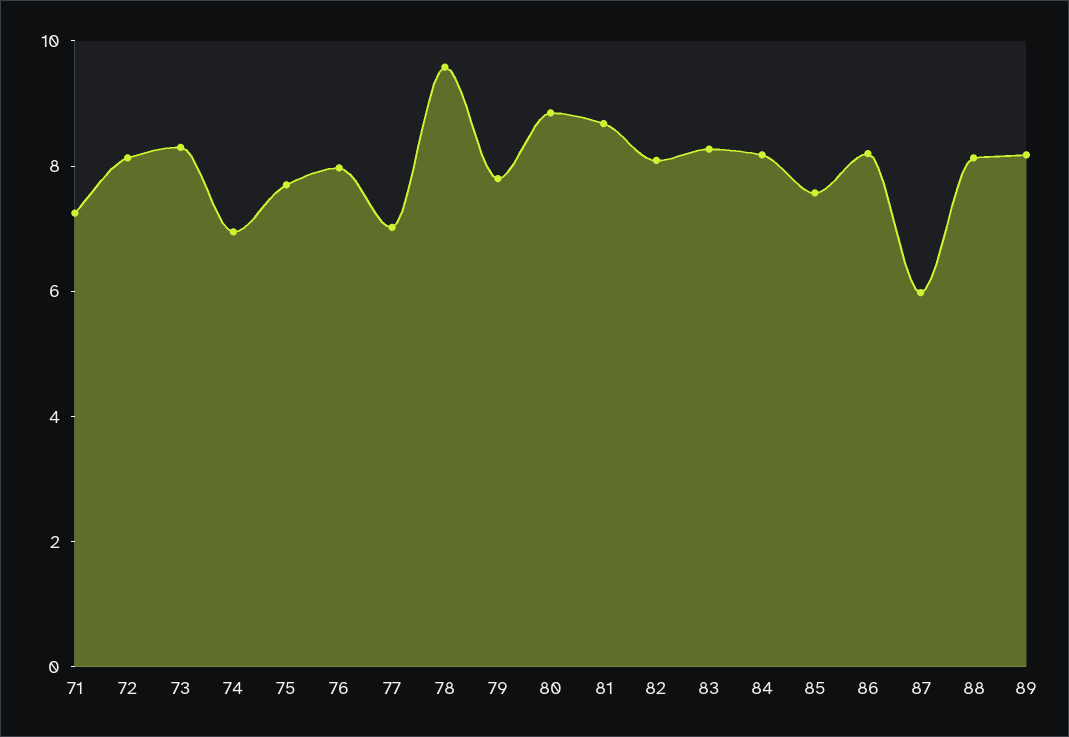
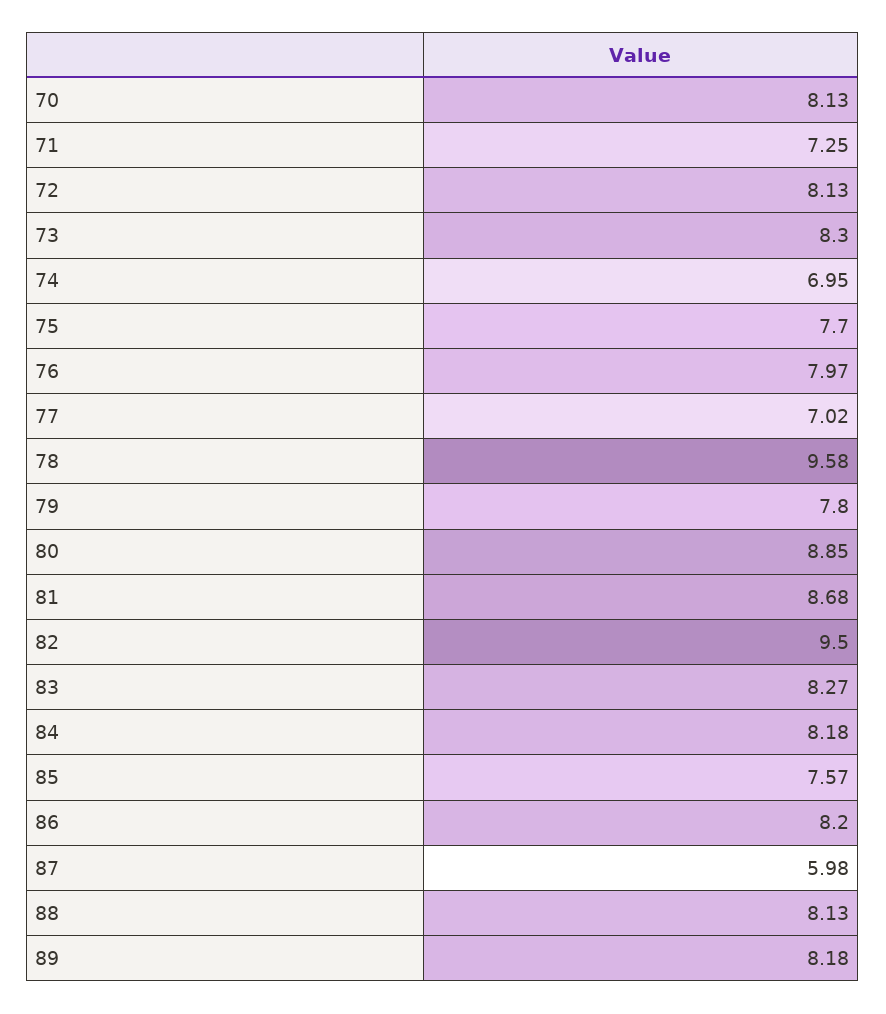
  {
    "71": 7.25,
    "72": 8.13,
    "73": 8.3,
    "74": 6.95,
    "75": 7.7,
    "76": 7.97,
    "77": 7.02,
    "78": 9.58,
    "79": 7.8,
    "80": 8.85,
    "81": 8.68,
-   "82": 8,
+   "82": 9.5,
    "83": 8.27,
    "84": 8.18,
    "85": 7.57,
    "86": 8.2,
    "87": 5.98,
    "88": 8.13,
-   "89": 8.18
+   "89": 8.18,
+   "70": 8.13
  }

